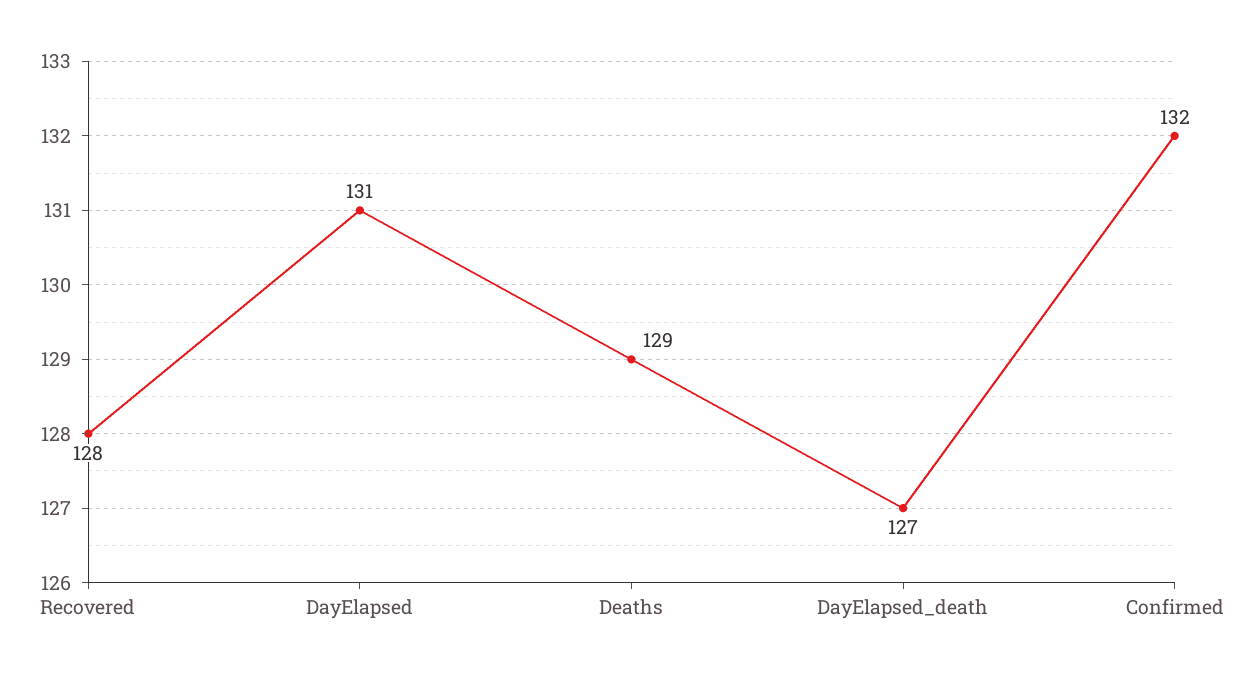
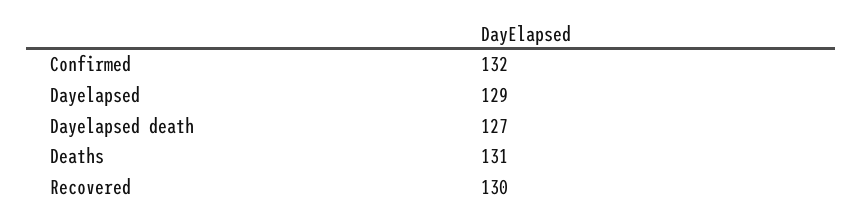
  {
-   "Recovered": 128,
+   "Recovered": 130,
-   "DayElapsed": 131,
+   "DayElapsed": 129,
-   "Deaths": 129,
+   "Deaths": 131,
    "DayElapsed_death": 127,
    "Confirmed": 132
  }

